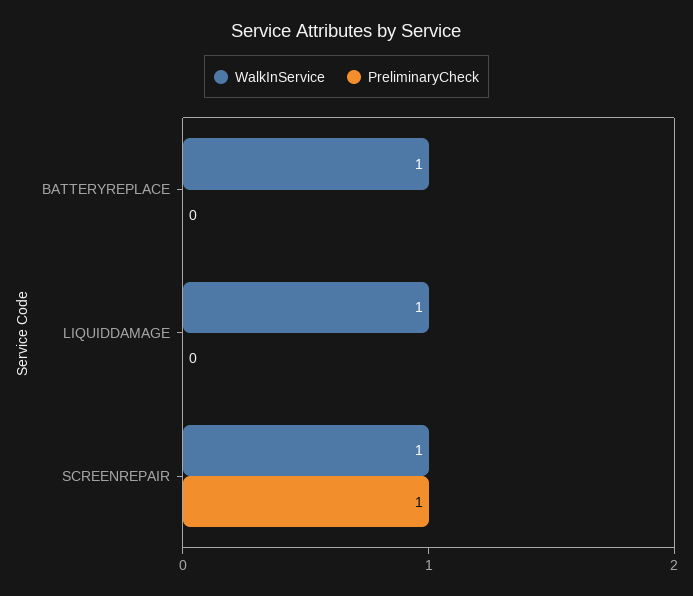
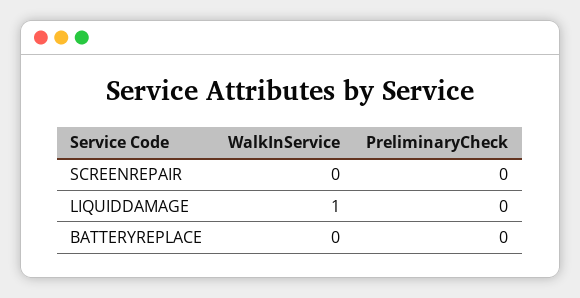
  {
    "WalkInService": {
-     "BATTERYREPLACE": 1,
+     "BATTERYREPLACE": 0,
      "LIQUIDDAMAGE": 1,
-     "SCREENREPAIR": 1
+     "SCREENREPAIR": 0
    },
    "PreliminaryCheck": {
      "BATTERYREPLACE": 0,
      "LIQUIDDAMAGE": 0,
-     "SCREENREPAIR": 1
+     "SCREENREPAIR": 0
    }
  }

